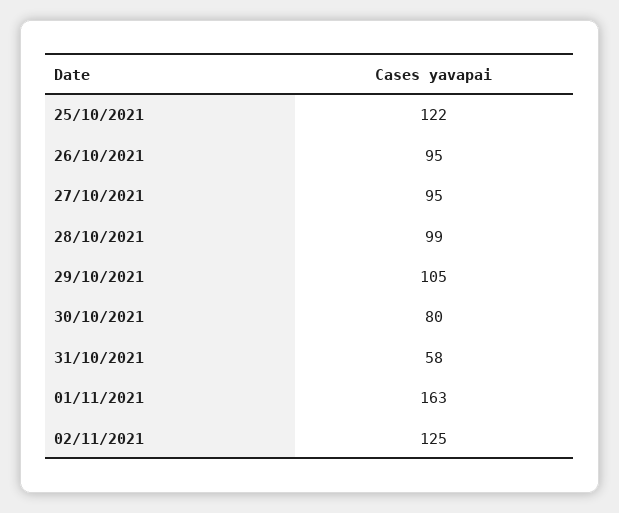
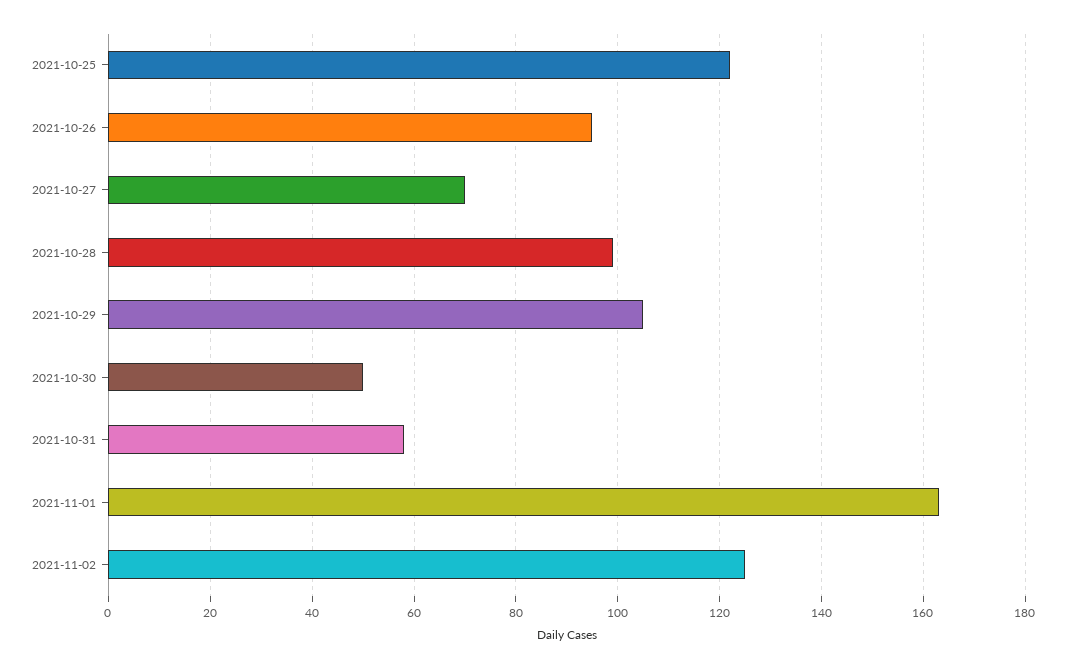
  {
    "25/10/2021": 122,
    "26/10/2021": 95,
-   "27/10/2021": 95,
+   "27/10/2021": 70,
    "28/10/2021": 99,
    "29/10/2021": 105,
-   "30/10/2021": 80,
+   "30/10/2021": 50,
    "31/10/2021": 58,
    "01/11/2021": 163,
    "02/11/2021": 125
  }

